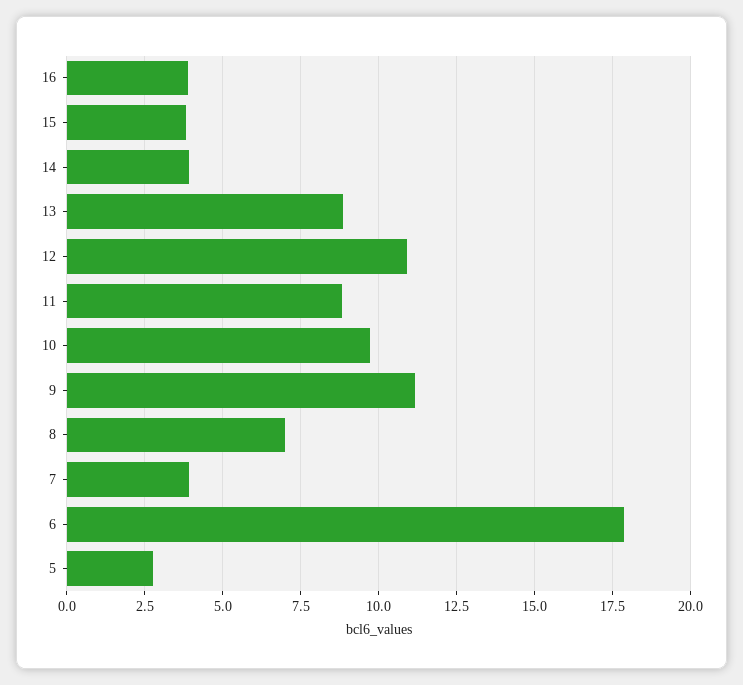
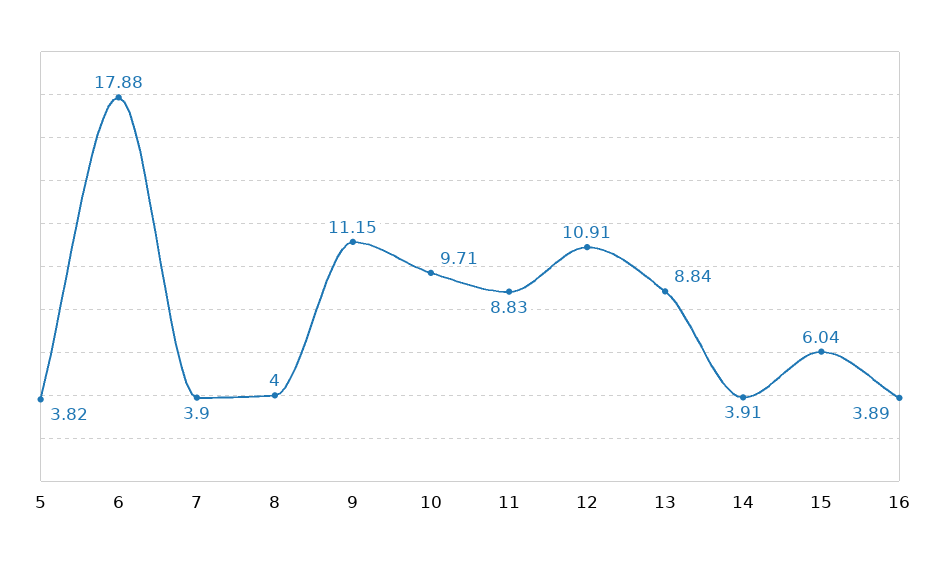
  {
    "16": 3.89,
-   "15": 3.75,
+   "15": 6.04,
    "14": 3.91,
    "13": 8.84,
    "12": 10.91,
    "11": 8.83,
    "10": 9.71,
    "9": 11.15,
-   "8": 7,
+   "8": 4,
    "7": 3.9,
    "6": 17.88,
-   "5": 2.75
+   "5": 3.82
  }

